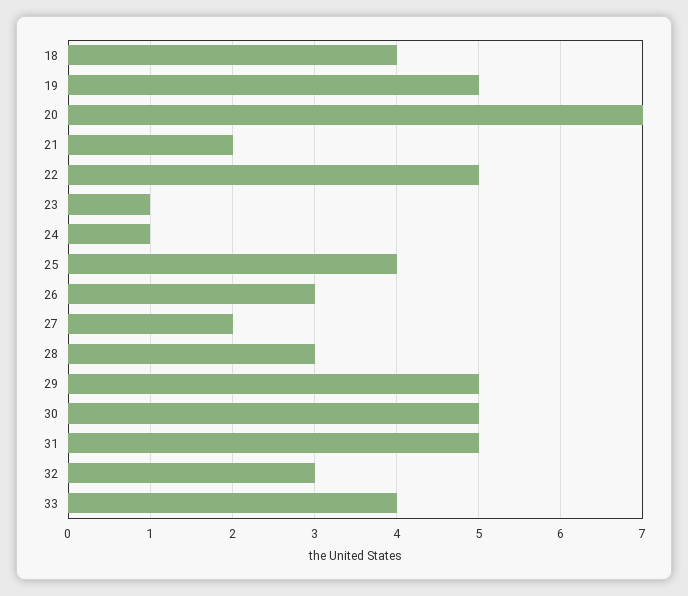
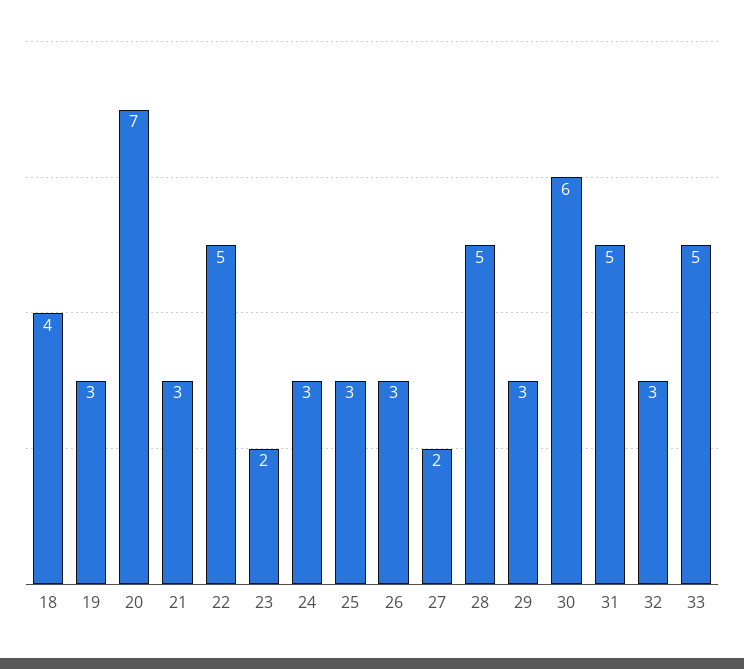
  {
    "18": 4,
-   "19": 5,
+   "19": 3,
    "20": 7,
-   "21": 2,
+   "21": 3,
    "22": 5,
-   "23": 1,
+   "23": 2,
-   "24": 1,
+   "24": 3,
-   "25": 4,
+   "25": 3,
    "26": 3,
    "27": 2,
-   "28": 3,
+   "28": 5,
-   "29": 5,
+   "29": 3,
-   "30": 5,
+   "30": 6,
    "31": 5,
    "32": 3,
-   "33": 4
+   "33": 5
  }

